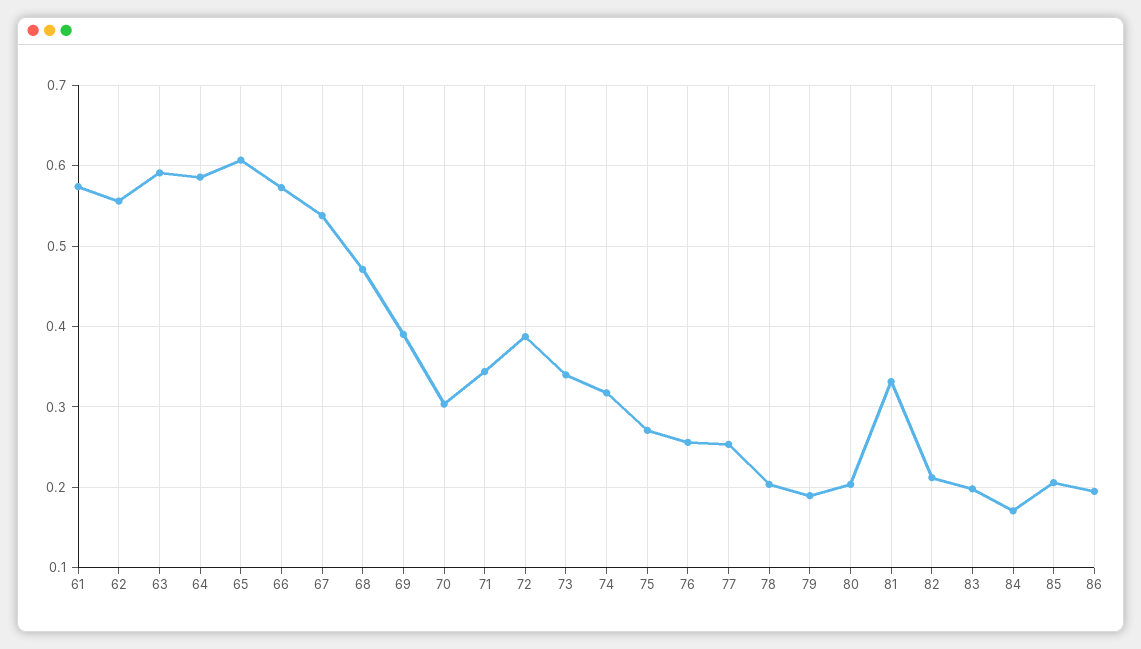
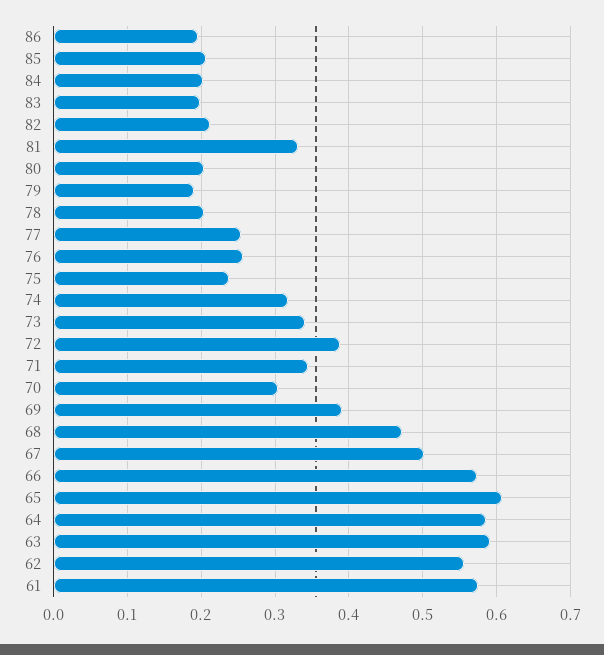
  {
    "61": 0.57,
    "62": 0.56,
    "63": 0.59,
    "64": 0.59,
    "65": 0.61,
    "66": 0.57,
-   "67": 0.54,
+   "67": 0.5,
    "68": 0.47,
    "69": 0.39,
    "70": 0.3,
    "71": 0.34,
    "72": 0.39,
    "73": 0.34,
    "74": 0.32,
-   "75": 0.27,
+   "75": 0.24,
    "76": 0.26,
    "77": 0.25,
    "78": 0.2,
    "79": 0.19,
    "80": 0.2,
    "81": 0.33,
    "82": 0.21,
    "83": 0.2,
-   "84": 0.17,
+   "84": 0.2,
    "85": 0.21,
    "86": 0.2
  }

